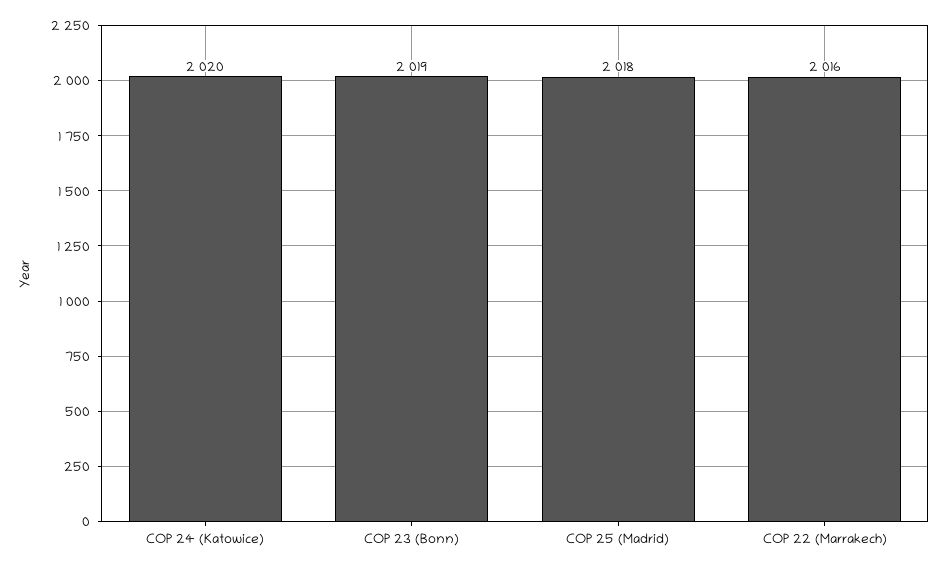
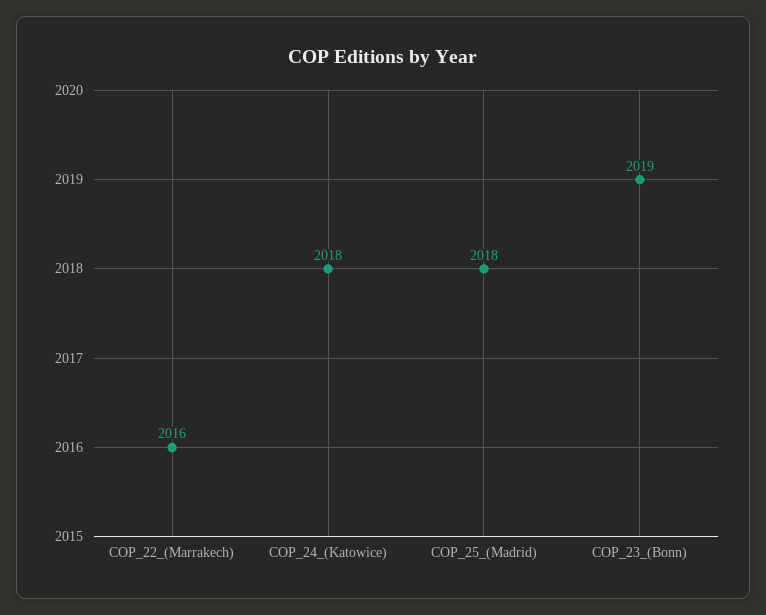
  {
-   "COP 24 (Katowice)": 2020,
+   "COP 24 (Katowice)": 2018,
    "COP 23 (Bonn)": 2019,
    "COP 25 (Madrid)": 2018,
    "COP 22 (Marrakech)": 2016
  }

